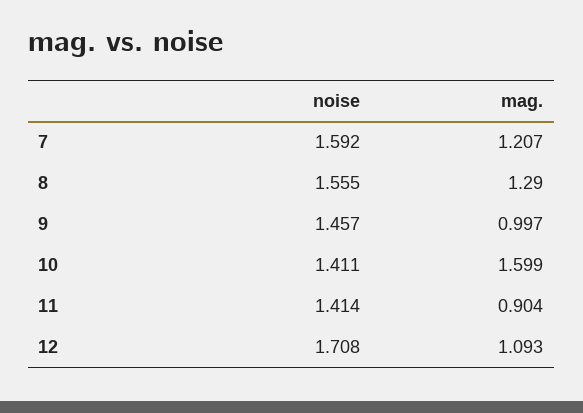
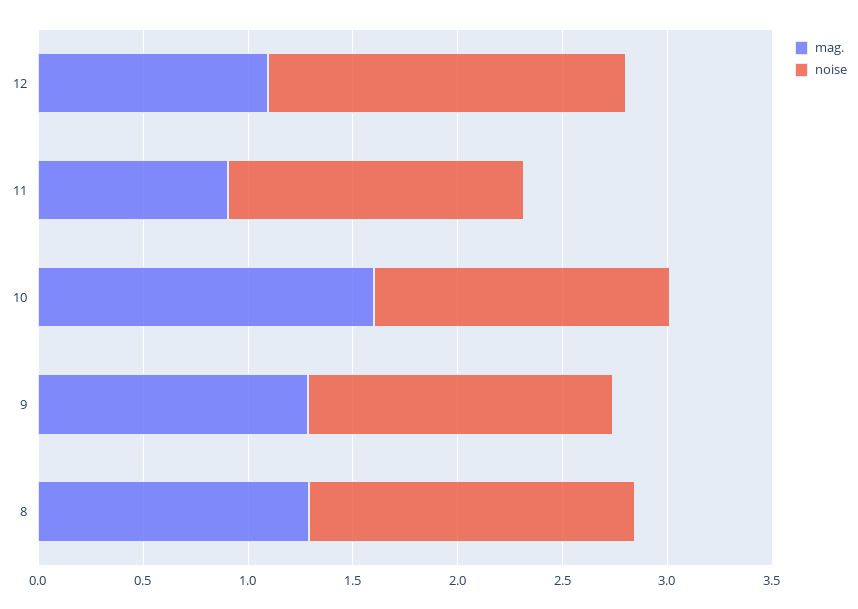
  {
    "noise": {
-     "7": 1.592,
      "8": 1.555,
      "9": 1.457,
      "10": 1.411,
      "11": 1.414,
      "12": 1.708
    },
    "mag.": {
-     "7": 1.207,
      "8": 1.29,
-     "9": 0.997,
+     "9": 1.3,
      "10": 1.599,
      "11": 0.904,
      "12": 1.093
    }
  }

